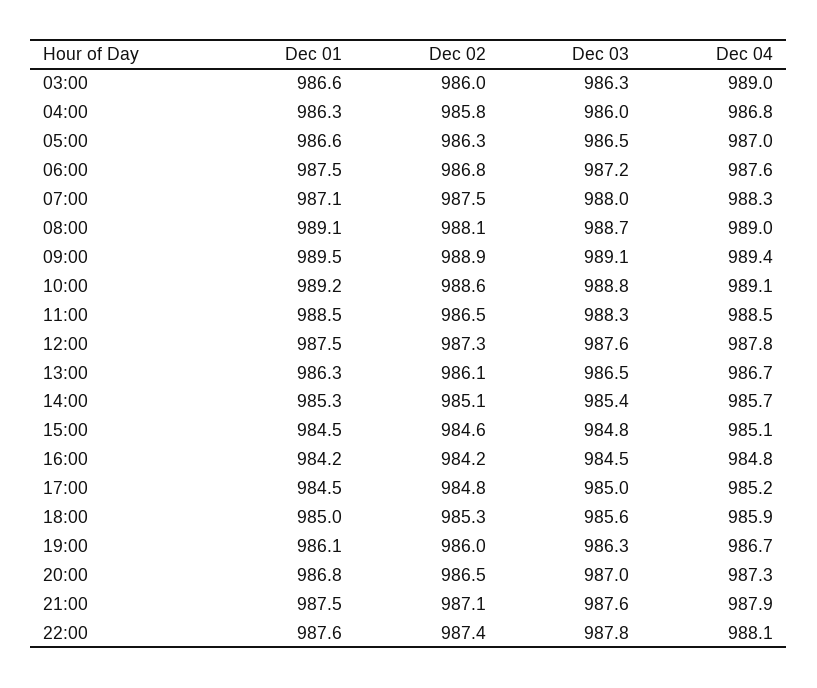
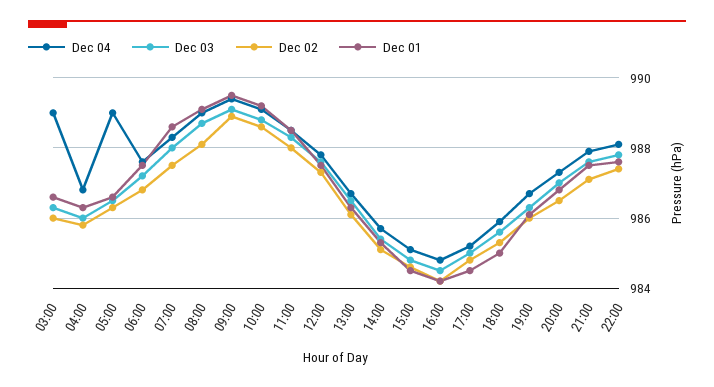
  {
    "Dec 01": {
      "03:00": 986.6,
      "04:00": 986.3,
      "05:00": 986.6,
      "06:00": 987.5,
-     "07:00": 987.1,
+     "07:00": 988.5,
      "08:00": 989.1,
      "09:00": 989.5,
      "10:00": 989.2,
      "11:00": 988.5,
      "12:00": 987.5,
      "13:00": 986.3,
      "14:00": 985.3,
      "15:00": 984.5,
      "16:00": 984.2,
      "17:00": 984.5,
      "18:00": 985,
      "19:00": 986.1,
      "20:00": 986.8,
      "21:00": 987.5,
      "22:00": 987.6
    },
    "Dec 02": {
      "03:00": 986,
      "04:00": 985.8,
      "05:00": 986.3,
      "06:00": 986.8,
      "07:00": 987.5,
      "08:00": 988.1,
      "09:00": 988.9,
      "10:00": 988.6,
-     "11:00": 986.5,
+     "11:00": 988,
      "12:00": 987.3,
      "13:00": 986.1,
      "14:00": 985.1,
      "15:00": 984.6,
      "16:00": 984.2,
      "17:00": 984.8,
      "18:00": 985.3,
      "19:00": 986,
      "20:00": 986.5,
      "21:00": 987.1,
      "22:00": 987.4
    },
    "Dec 03": {
      "03:00": 986.3,
      "04:00": 986,
      "05:00": 986.5,
      "06:00": 987.2,
      "07:00": 988,
      "08:00": 988.7,
      "09:00": 989.1,
      "10:00": 988.8,
      "11:00": 988.3,
      "12:00": 987.6,
      "13:00": 986.5,
      "14:00": 985.4,
      "15:00": 984.8,
      "16:00": 984.5,
      "17:00": 985,
      "18:00": 985.6,
      "19:00": 986.3,
      "20:00": 987,
      "21:00": 987.6,
      "22:00": 987.8
    },
    "Dec 04": {
      "03:00": 989,
      "04:00": 986.8,
-     "05:00": 987,
+     "05:00": 989,
      "06:00": 987.6,
      "07:00": 988.3,
      "08:00": 989,
      "09:00": 989.4,
      "10:00": 989.1,
      "11:00": 988.5,
      "12:00": 987.8,
      "13:00": 986.7,
      "14:00": 985.7,
      "15:00": 985.1,
      "16:00": 984.8,
      "17:00": 985.2,
      "18:00": 985.9,
      "19:00": 986.7,
      "20:00": 987.3,
      "21:00": 987.9,
      "22:00": 988.1
    }
  }

